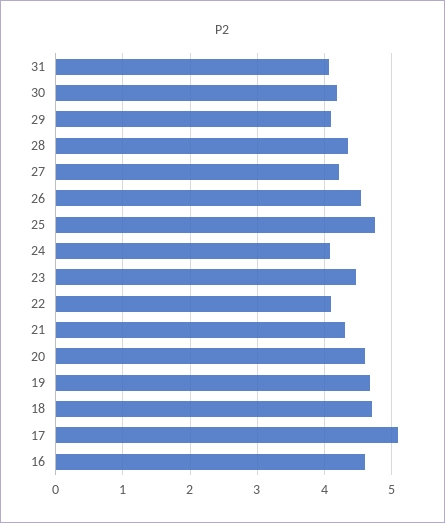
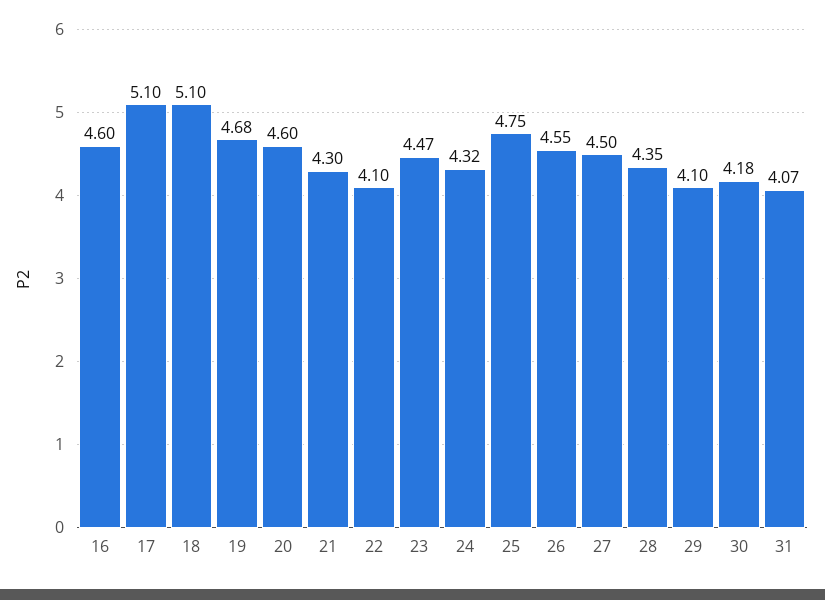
  {
    "31": 4.07,
    "30": 4.18,
    "29": 4.1,
    "28": 4.35,
-   "27": 4.2,
+   "27": 4.5,
    "26": 4.55,
    "25": 4.75,
-   "24": 4.1,
+   "24": 4.32,
    "23": 4.47,
    "22": 4.1,
    "21": 4.3,
    "20": 4.6,
    "19": 4.68,
-   "18": 4.7,
+   "18": 5.1,
    "17": 5.1,
    "16": 4.6
  }

